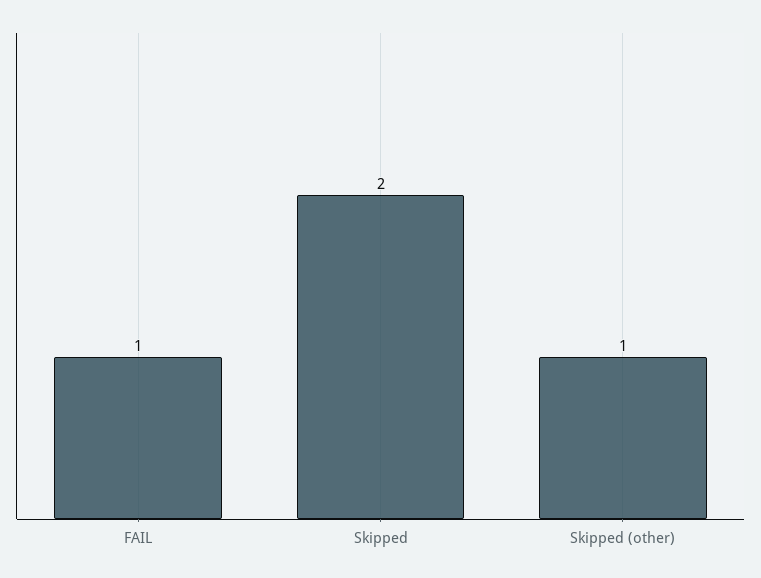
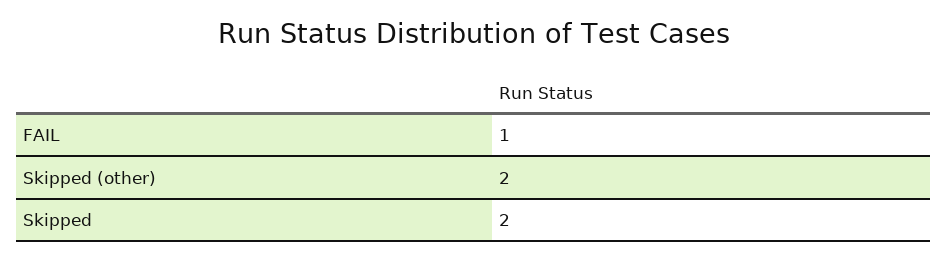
  {
    "FAIL": 1,
    "Skipped": 2,
-   "Skipped (other)": 1
+   "Skipped (other)": 2
  }

